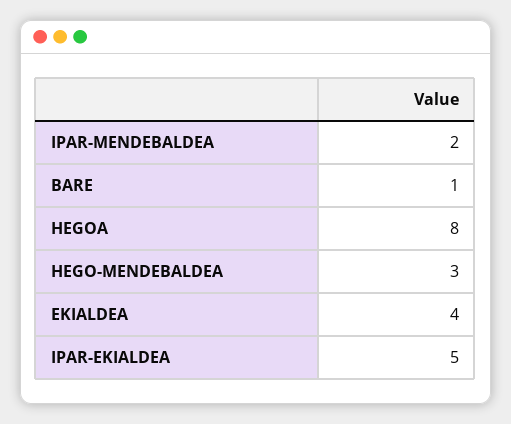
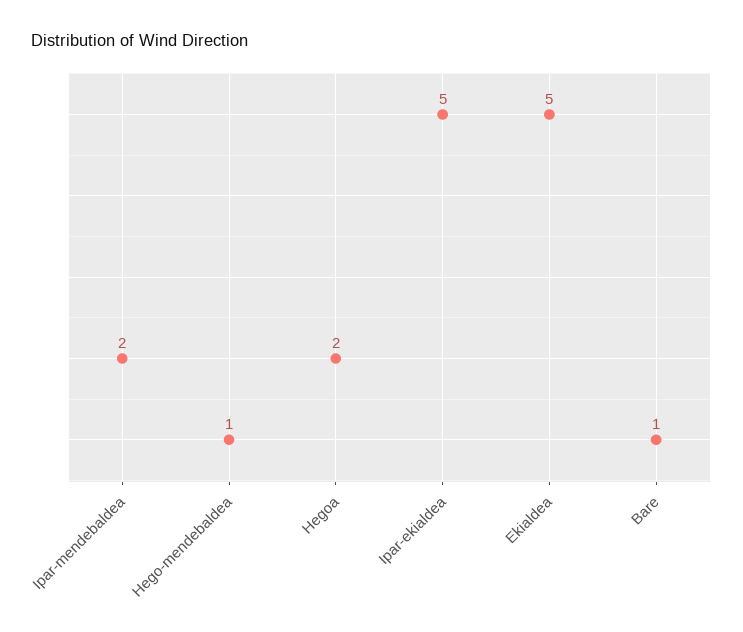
  {
    "IPAR-MENDEBALDEA": 2,
    "BARE": 1,
-   "HEGOA": 8,
+   "HEGOA": 2,
-   "HEGO-MENDEBALDEA": 3,
+   "HEGO-MENDEBALDEA": 1,
-   "EKIALDEA": 4,
+   "EKIALDEA": 5,
    "IPAR-EKIALDEA": 5
  }

